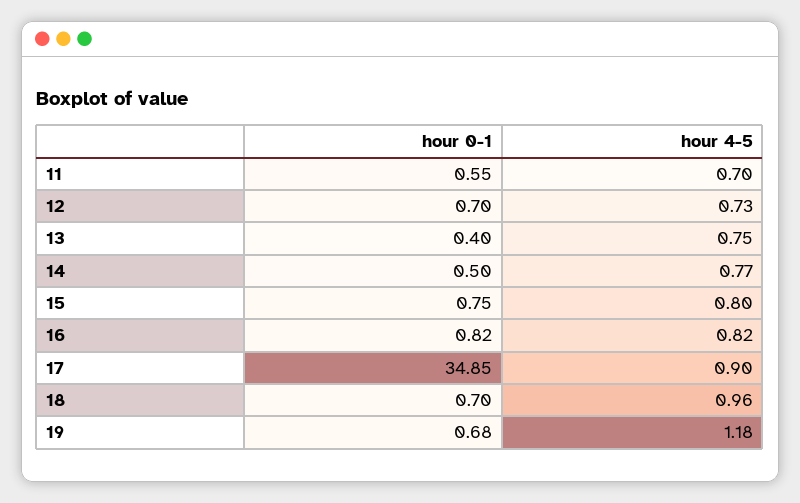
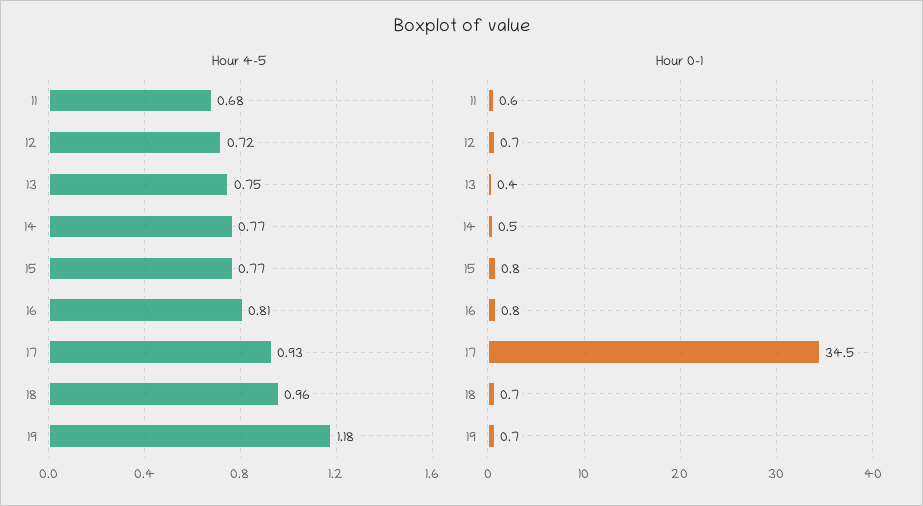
  {
    "hour 0-1": {
      "11": 0.55,
      "12": 0.7,
      "13": 0.4,
      "14": 0.5,
      "15": 0.75,
      "16": 0.82,
-     "17": 34.85,
+     "17": 34.5,
      "18": 0.7,
      "19": 0.68
    },
    "hour 4-5": {
-     "11": 0.7,
+     "11": 0.68,
-     "12": 0.73,
+     "12": 0.72,
      "13": 0.75,
      "14": 0.77,
-     "15": 0.8,
+     "15": 0.77,
-     "16": 0.82,
+     "16": 0.81,
-     "17": 0.9,
+     "17": 0.93,
      "18": 0.96,
      "19": 1.18
    }
  }

